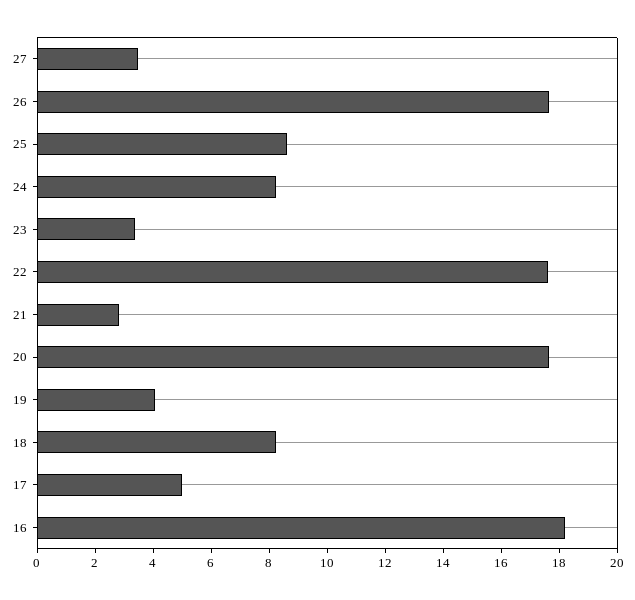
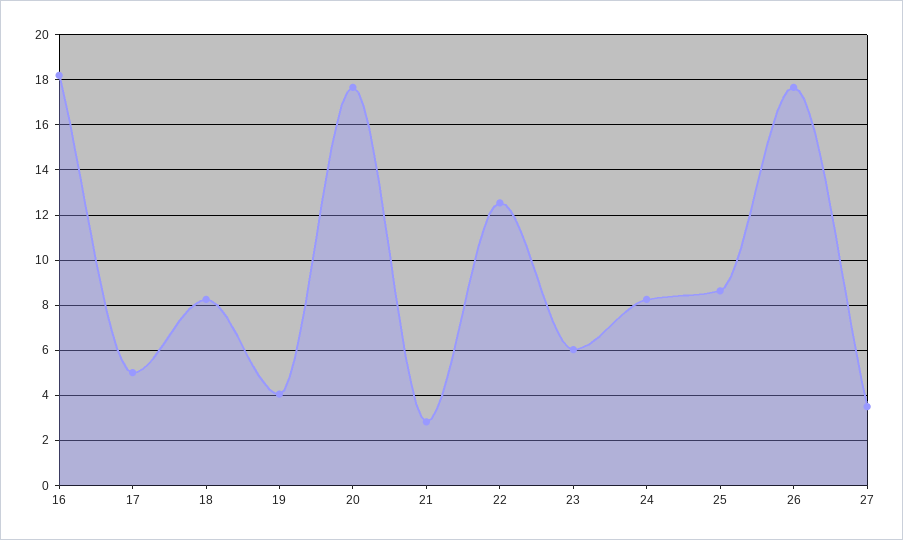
  {
    "27": 3.5,
    "26": 17.5,
    "25": 8.5,
    "24": 8.5,
-   "23": 3.5,
+   "23": 6,
-   "22": 17.5,
+   "22": 12.5,
    "21": 3,
    "20": 17.5,
    "19": 4,
    "18": 8.5,
    "17": 5,
    "16": 18
  }

